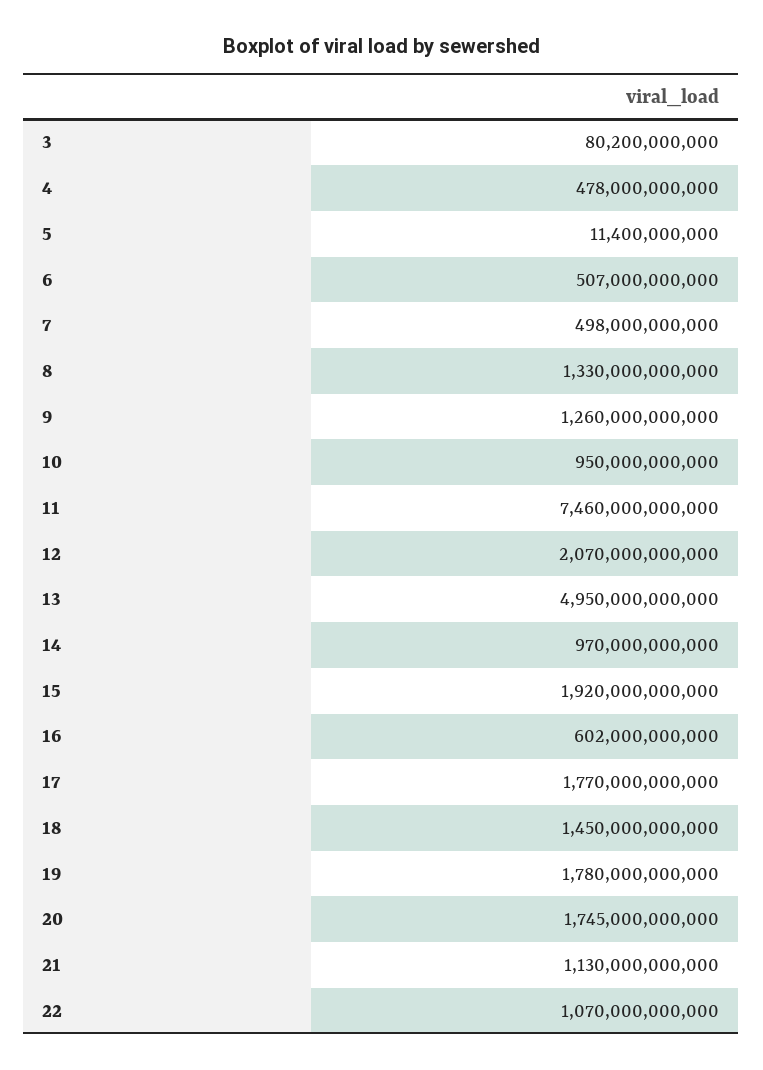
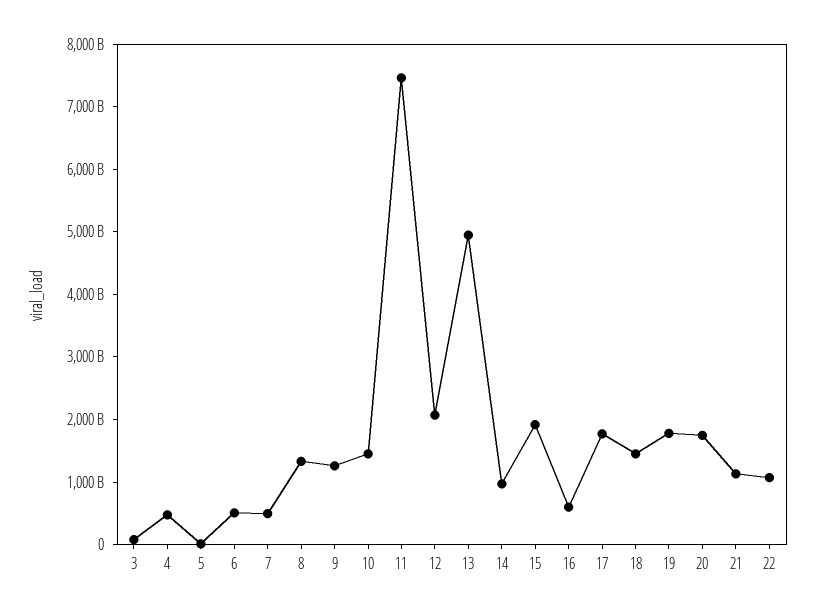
  {
    "3": 80200000000,
    "4": 478000000000,
    "5": 11400000000,
    "6": 507000000000,
    "7": 498000000000,
    "8": 1330000000000,
    "9": 1260000000000,
-   "10": 950000000000,
+   "10": 1400000000000,
    "11": 7460000000000,
    "12": 2070000000000,
    "13": 4950000000000,
    "14": 970000000000,
    "15": 1920000000000,
    "16": 602000000000,
    "17": 1770000000000,
    "18": 1450000000000,
    "19": 1780000000000,
    "20": 1745000000000,
    "21": 1130000000000,
    "22": 1070000000000
  }

